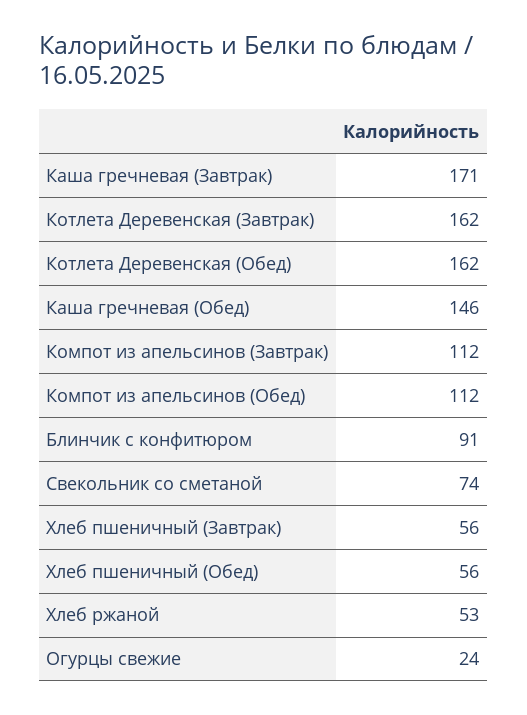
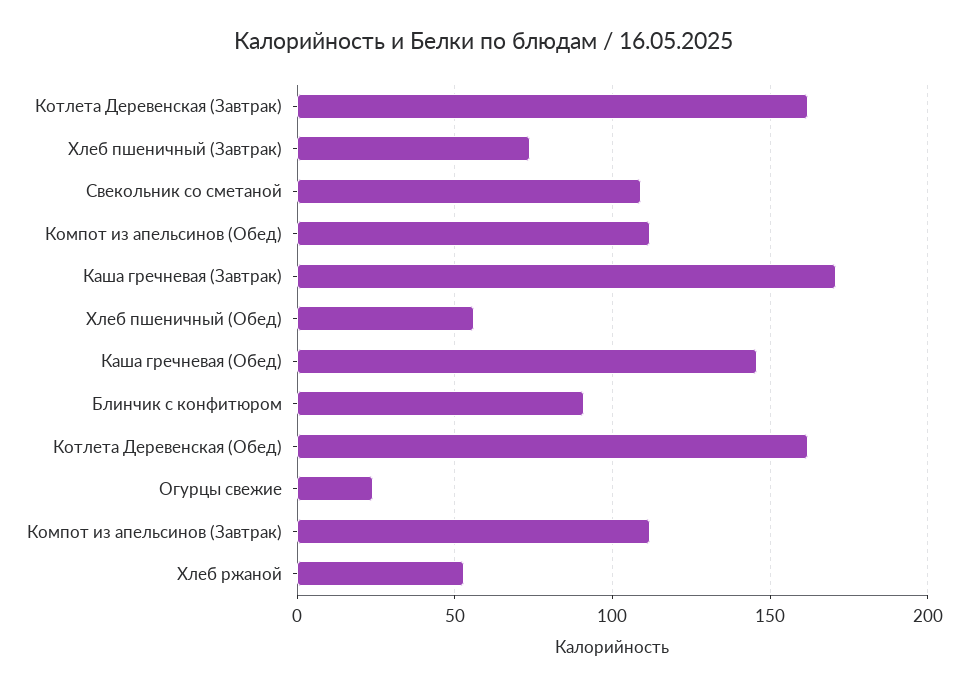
  {
    "Каша гречневая (Завтрак)": 171,
    "Котлета Деревенская (Завтрак)": 162,
    "Котлета Деревенская (Обед)": 162,
    "Каша гречневая (Обед)": 146,
    "Компот из апельсинов (Завтрак)": 112,
    "Компот из апельсинов (Обед)": 112,
    "Блинчик с конфитюром": 91,
-   "Свекольник со сметаной": 74,
+   "Свекольник со сметаной": 110,
-   "Хлеб пшеничный (Завтрак)": 56,
+   "Хлеб пшеничный (Завтрак)": 75,
    "Хлеб пшеничный (Обед)": 56,
    "Хлеб ржаной": 53,
    "Огурцы свежие": 24
  }

